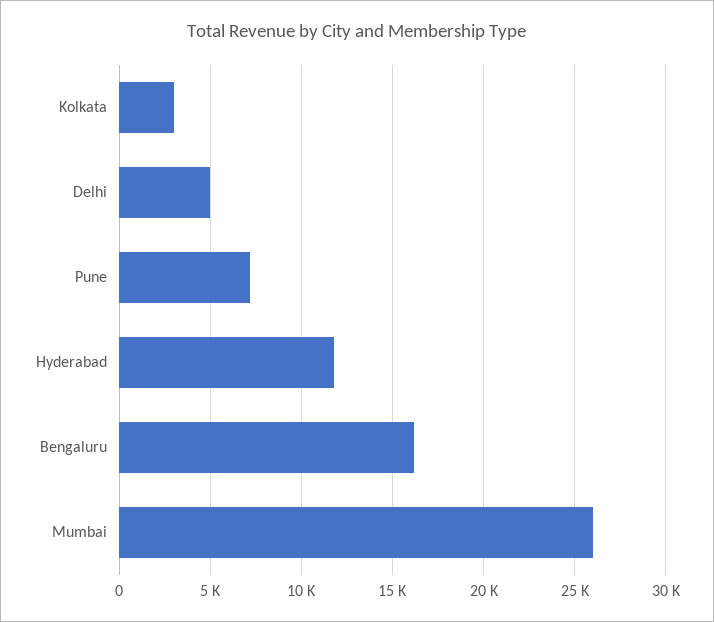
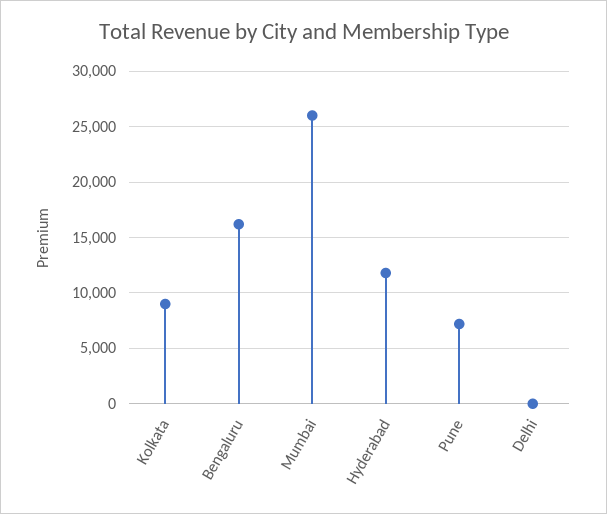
  {
-   "Kolkata": 3000,
+   "Kolkata": 9000,
-   "Delhi": 5000,
+   "Delhi": 0,
    "Pune": 7000,
    "Hyderabad": 12000,
    "Bengaluru": 16000,
    "Mumbai": 26000
  }

